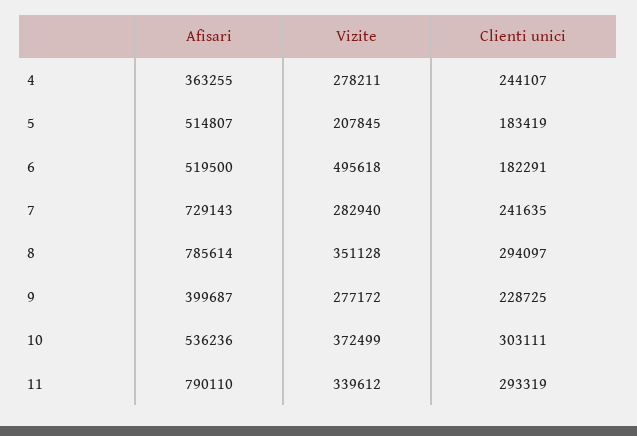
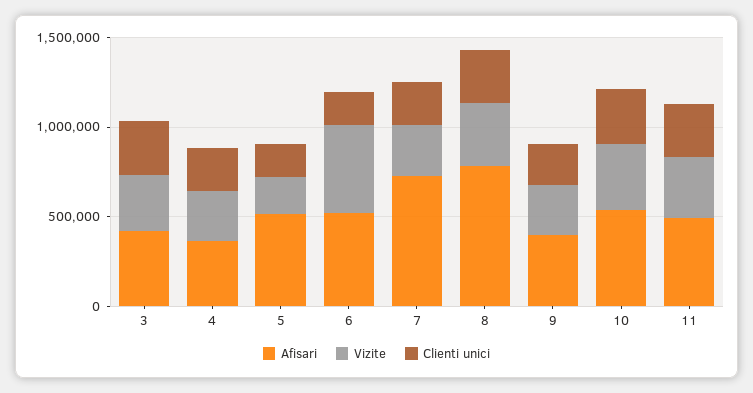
  {
    "Afisari": {
      "4": 363255,
      "5": 514807,
      "6": 519500,
      "7": 729143,
      "8": 785614,
      "9": 399687,
      "10": 536236,
-     "11": 790110
+     "11": 500000,
+     "3": 400000
    },
    "Vizite": {
      "4": 278211,
      "5": 207845,
      "6": 495618,
      "7": 282940,
      "8": 351128,
      "9": 277172,
      "10": 372499,
-     "11": 339612
+     "11": 339612,
+     "3": 300000
    },
    "Clienti unici": {
      "4": 244107,
      "5": 183419,
      "6": 182291,
      "7": 241635,
      "8": 294097,
      "9": 228725,
      "10": 303111,
-     "11": 293319
+     "11": 293319,
+     "3": 300000
    }
  }

